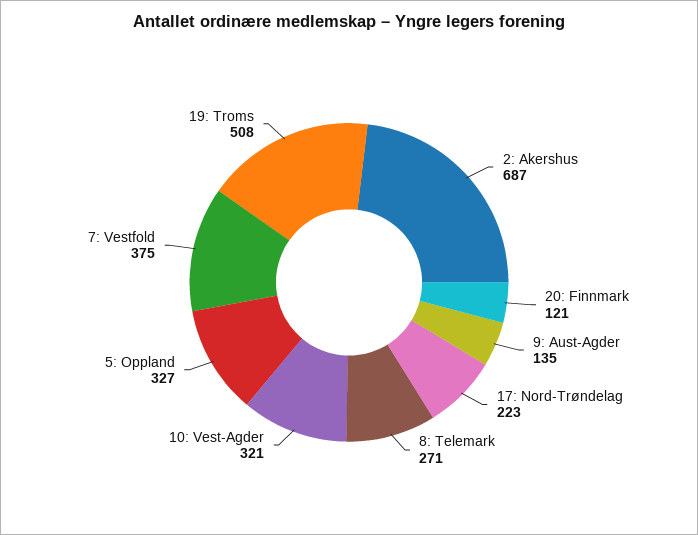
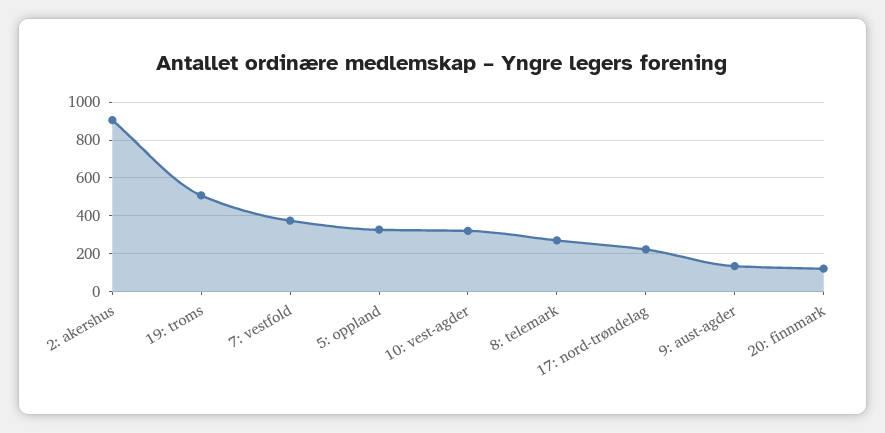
  {
-   "2: Akershus": 687,
+   "2: Akershus": 900,
    "20: Finnmark": 121,
    "9: Aust-Agder": 135,
    "17: Nord-Trøndelag": 223,
    "8: Telemark": 271,
    "10: Vest-Agder": 321,
    "5: Oppland": 327,
    "7: Vestfold": 375,
    "19: Troms": 508
  }

